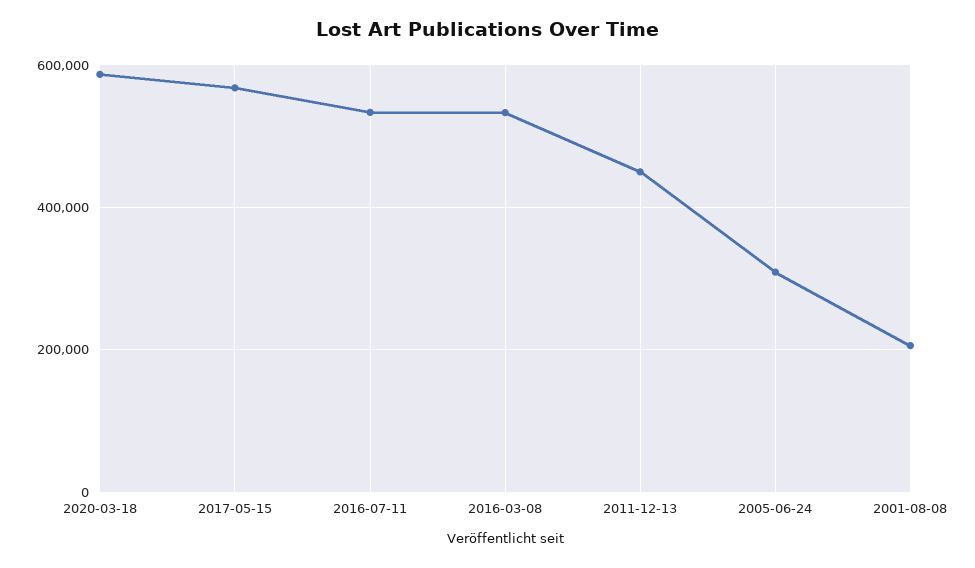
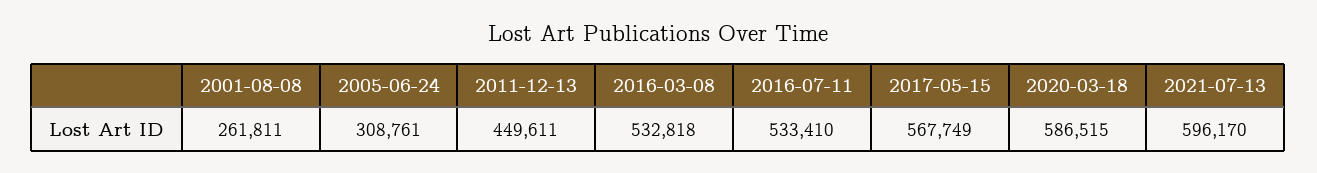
  {
    "2020-03-18": 586515,
    "2017-05-15": 567749,
    "2016-07-11": 533410,
    "2016-03-08": 532818,
    "2011-12-13": 449611,
    "2005-06-24": 308761,
-   "2001-08-08": 200000
+   "2001-08-08": 261811,
+   "2021-07-13": 596170
  }

